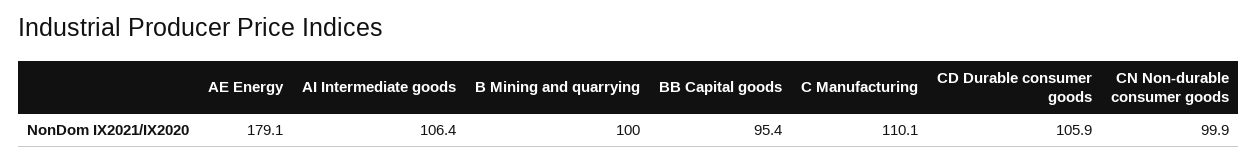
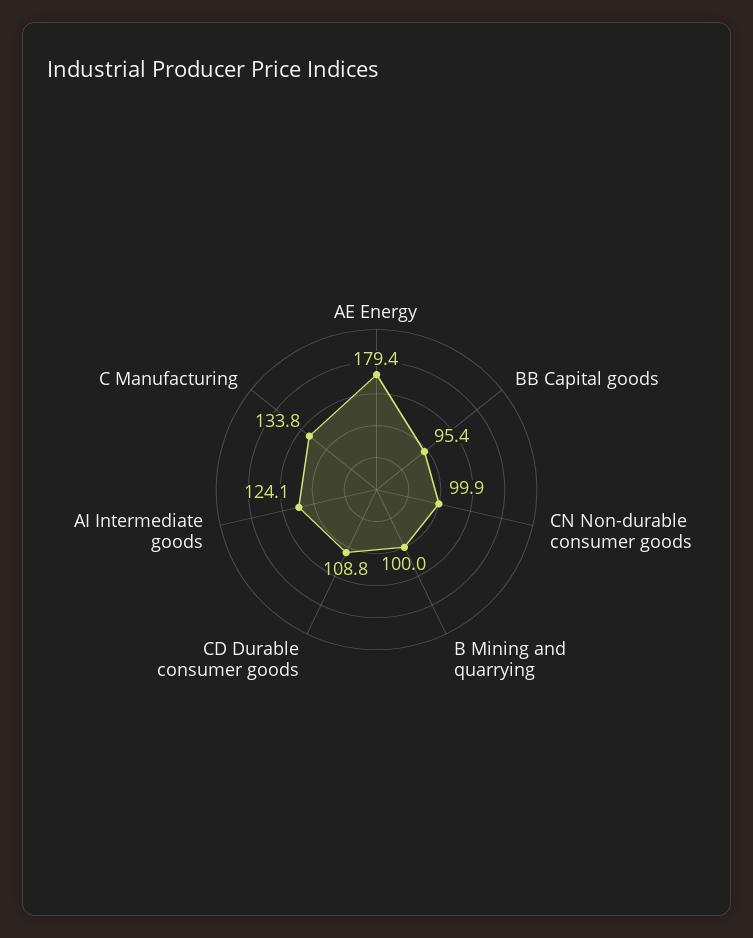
  {
-   "AE Energy": 179.1,
+   "AE Energy": 179.4,
-   "AI Intermediate goods": 106.4,
+   "AI Intermediate goods": 124.1,
    "B Mining and quarrying": 100,
    "BB Capital goods": 95.4,
-   "C Manufacturing": 110.1,
+   "C Manufacturing": 133.8,
-   "CD Durable consumer goods": 105.9,
+   "CD Durable consumer goods": 108.8,
    "CN Non-durable consumer goods": 99.9
  }

